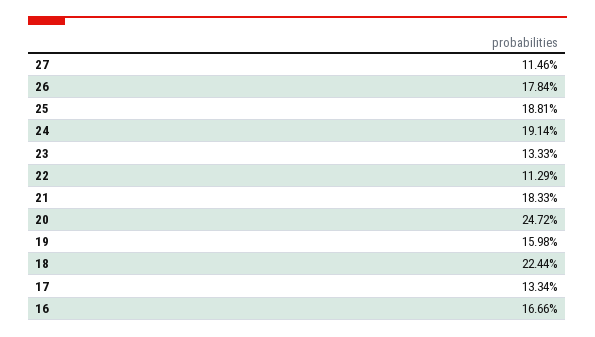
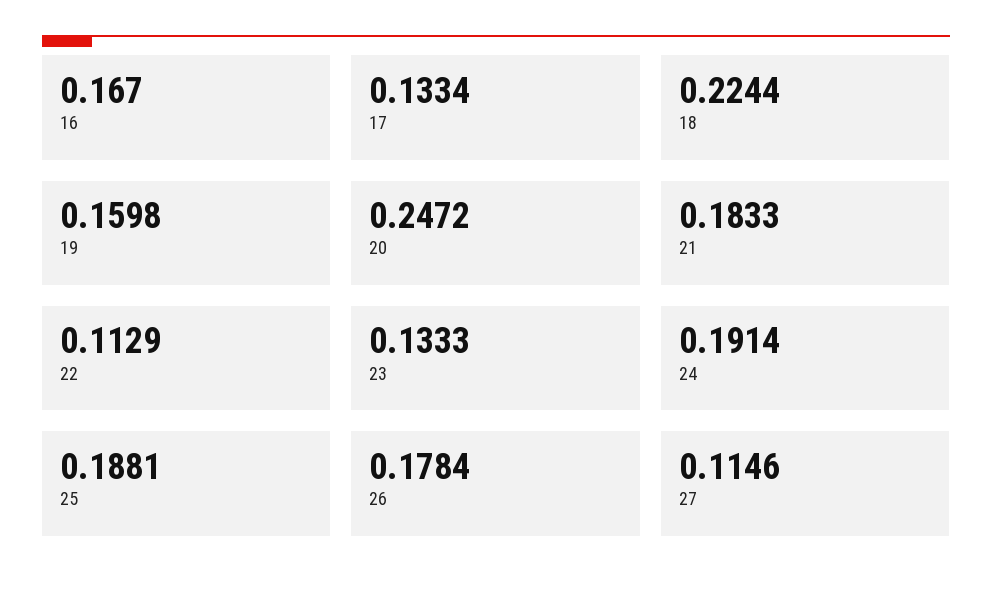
  {
    "27": 0.1146,
    "26": 0.1784,
    "25": 0.1881,
    "24": 0.1914,
    "23": 0.1333,
    "22": 0.1129,
    "21": 0.1833,
    "20": 0.2472,
    "19": 0.1598,
    "18": 0.2244,
    "17": 0.1334,
-   "16": 0.1666
+   "16": 0.167
  }

